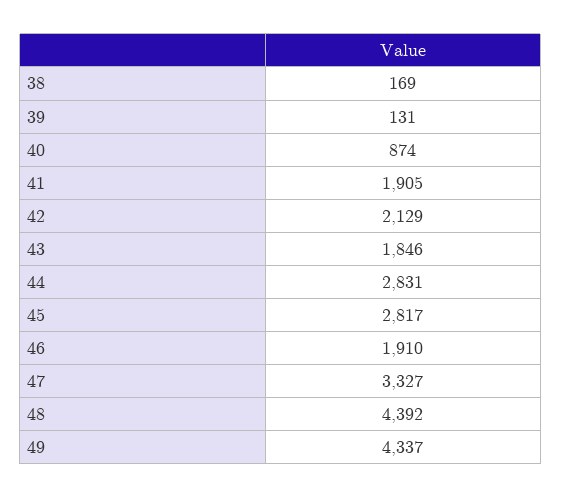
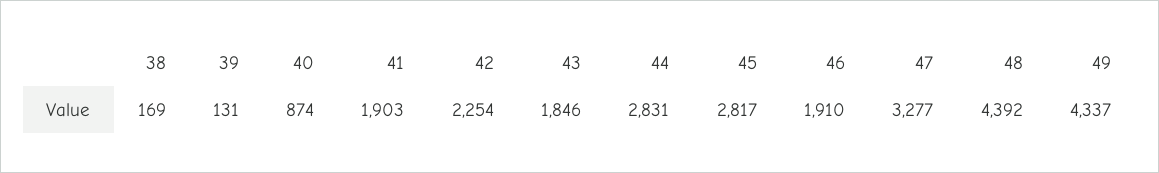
  {
    "38": 169,
    "39": 131,
    "40": 874,
-   "41": 1905,
+   "41": 1903,
-   "42": 2129,
+   "42": 2254,
    "43": 1846,
    "44": 2831,
    "45": 2817,
    "46": 1910,
-   "47": 3327,
+   "47": 3277,
    "48": 4392,
    "49": 4337
  }

